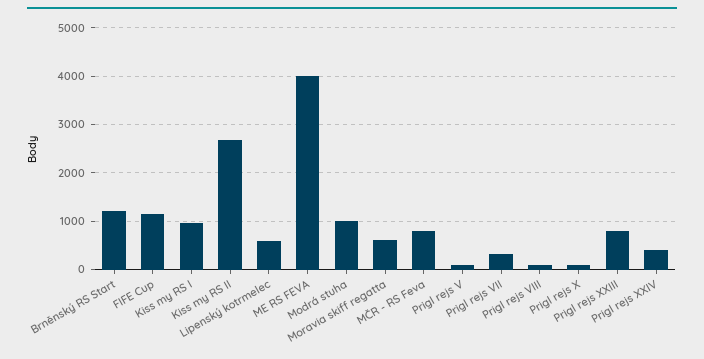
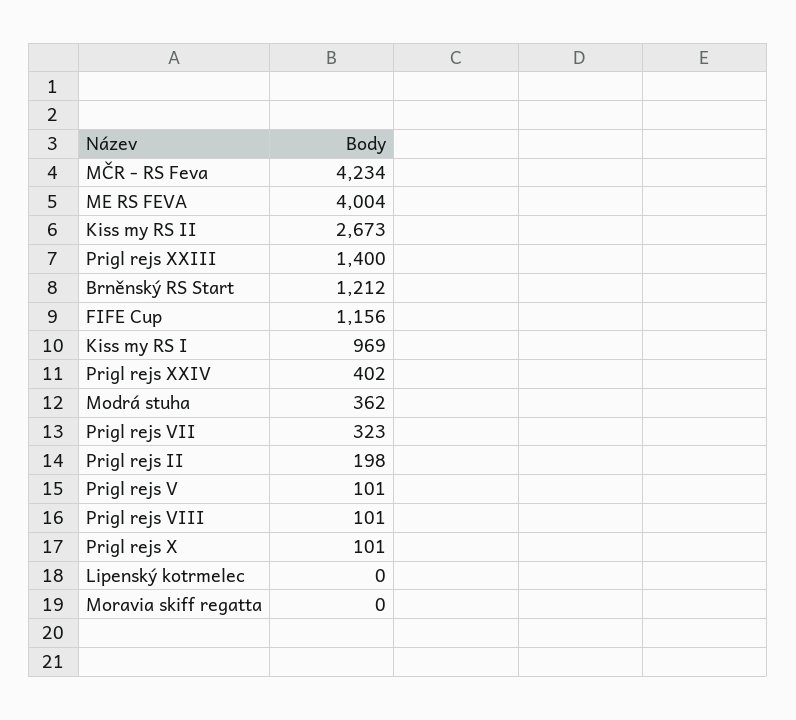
  {
    "Brněnský RS Start": 1212,
    "FIFE Cup": 1156,
    "Kiss my RS I": 969,
    "Kiss my RS II": 2673,
-   "Lipenský kotrmelec": 600,
+   "Lipenský kotrmelec": 0,
    "ME RS FEVA": 4004,
-   "Modrá stuha": 1000,
+   "Modrá stuha": 362,
-   "Moravia skiff regatta": 600,
+   "Moravia skiff regatta": 0,
-   "MČR - RS Feva": 800,
+   "MČR - RS Feva": 4234,
    "Prigl rejs V": 101,
    "Prigl rejs VII": 323,
    "Prigl rejs VIII": 101,
    "Prigl rejs X": 101,
-   "Prigl rejs XXIII": 800,
+   "Prigl rejs XXIII": 1400,
-   "Prigl rejs XXIV": 402
+   "Prigl rejs XXIV": 402,
+   "Prigl rejs II": 198
  }

